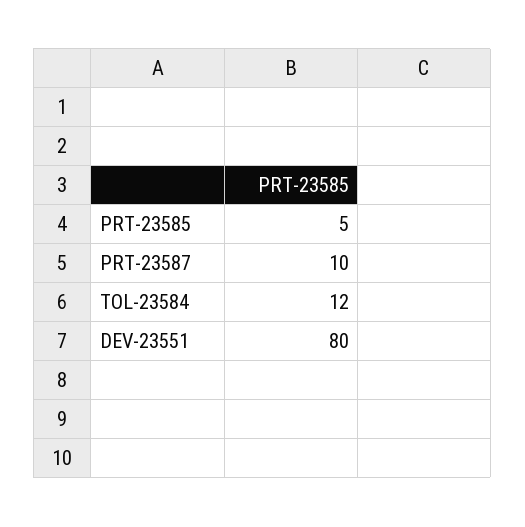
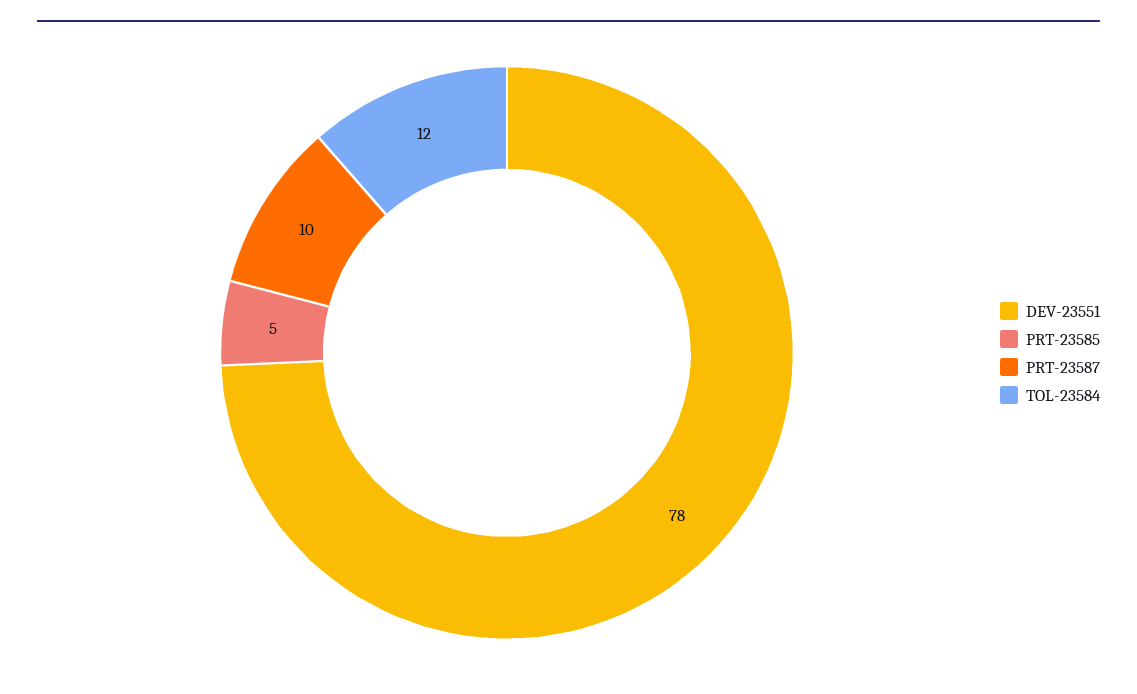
  {
    "PRT-23585": 5,
    "PRT-23587": 10,
    "TOL-23584": 12,
-   "DEV-23551": 80
+   "DEV-23551": 78
  }

